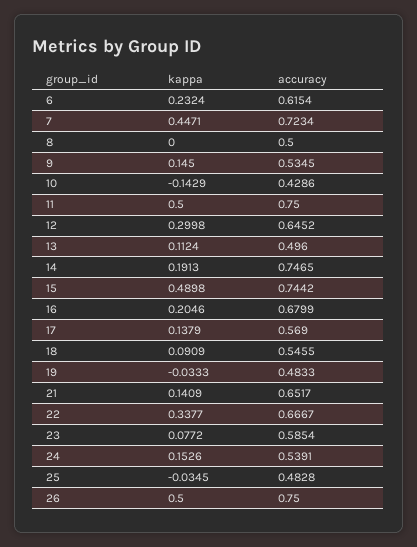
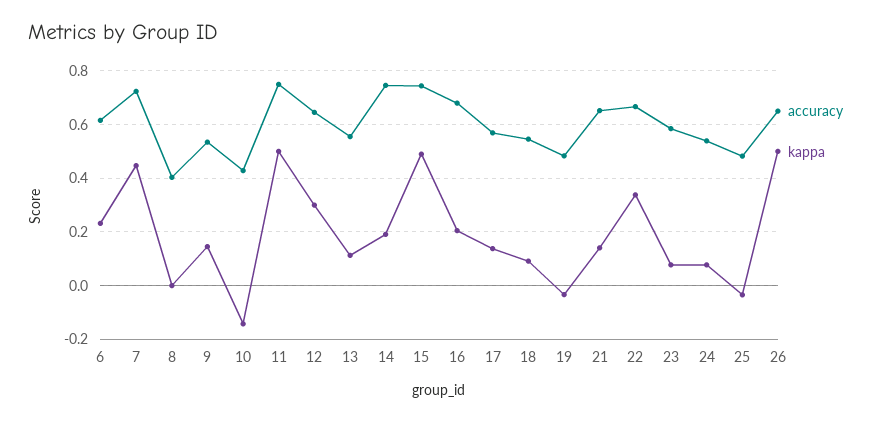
  {
    "kappa": {
      "6": 0.2324,
      "7": 0.4471,
      "8": 0,
      "9": 0.145,
      "10": -0.1429,
      "11": 0.5,
      "12": 0.2998,
      "13": 0.1124,
      "14": 0.1913,
      "15": 0.4898,
      "16": 0.2046,
      "17": 0.1379,
      "18": 0.0909,
      "19": -0.0333,
      "21": 0.1409,
      "22": 0.3377,
      "23": 0.0772,
-     "24": 0.1526,
+     "24": 0.075,
      "25": -0.0345,
      "26": 0.5
    },
    "accuracy": {
      "6": 0.6154,
      "7": 0.7234,
-     "8": 0.5,
+     "8": 0.4,
      "9": 0.5345,
      "10": 0.4286,
      "11": 0.75,
      "12": 0.6452,
-     "13": 0.496,
+     "13": 0.55,
      "14": 0.7465,
      "15": 0.7442,
      "16": 0.6799,
      "17": 0.569,
      "18": 0.5455,
      "19": 0.4833,
      "21": 0.6517,
      "22": 0.6667,
      "23": 0.5854,
      "24": 0.5391,
      "25": 0.4828,
-     "26": 0.75
+     "26": 0.65
    }
  }

